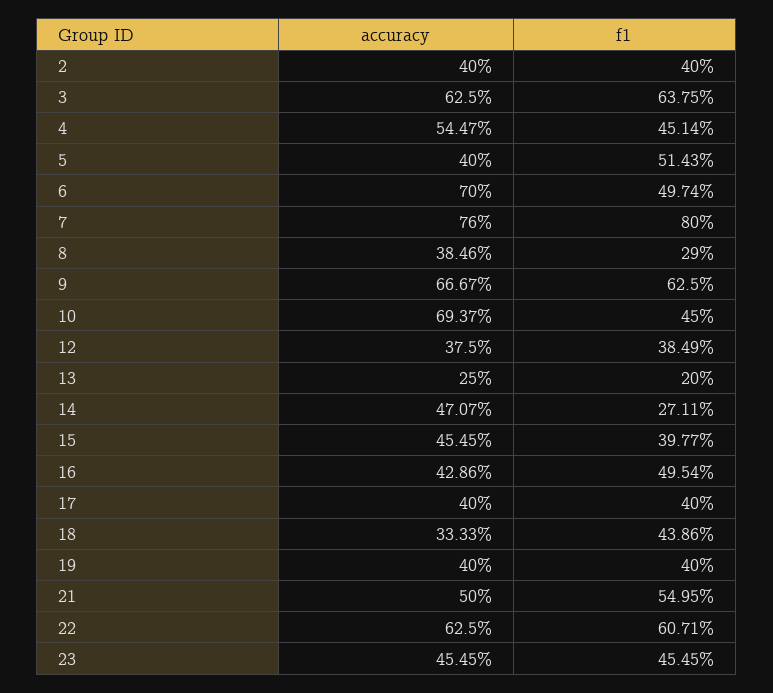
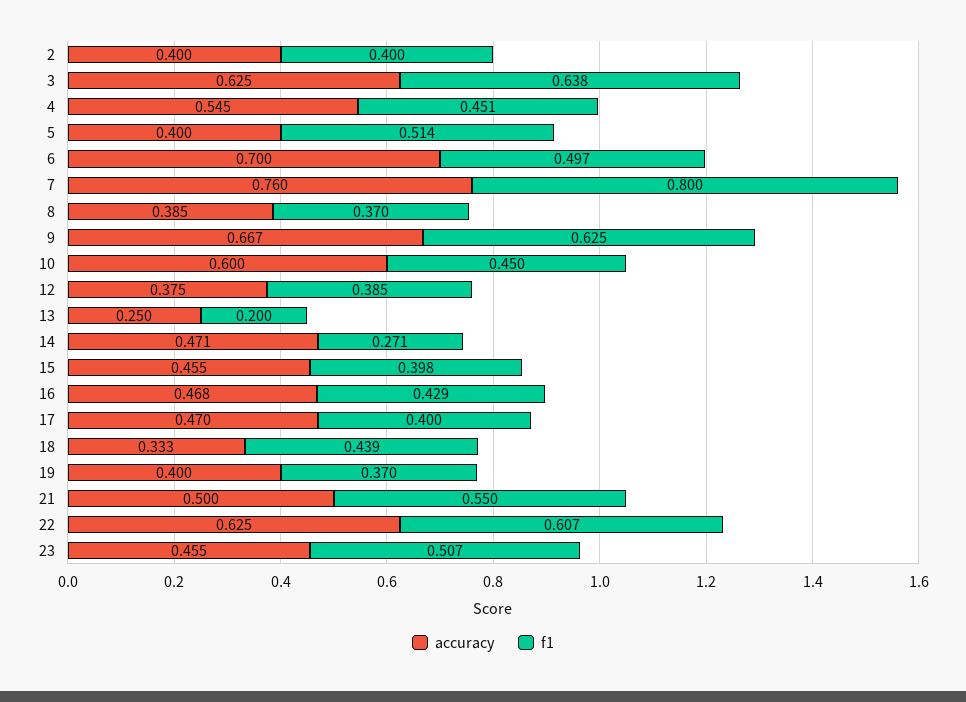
  {
    "accuracy": {
      "2": 0.4,
      "3": 0.625,
      "4": 0.5447,
      "5": 0.4,
      "6": 0.7,
      "7": 0.76,
      "8": 0.3846,
      "9": 0.6667,
-     "10": 0.6937,
+     "10": 0.6,
      "12": 0.375,
      "13": 0.25,
      "14": 0.4707,
      "15": 0.4545,
-     "16": 0.4286,
+     "16": 0.468,
-     "17": 0.4,
+     "17": 0.47,
      "18": 0.3333,
      "19": 0.4,
      "21": 0.5,
      "22": 0.625,
      "23": 0.4545
    },
    "f1": {
      "2": 0.4,
      "3": 0.6375,
      "4": 0.4514,
      "5": 0.5143,
      "6": 0.4974,
      "7": 0.8,
-     "8": 0.29,
+     "8": 0.37,
      "9": 0.625,
      "10": 0.45,
      "12": 0.3849,
      "13": 0.2,
      "14": 0.2711,
      "15": 0.3977,
-     "16": 0.4954,
+     "16": 0.429,
      "17": 0.4,
      "18": 0.4386,
-     "19": 0.4,
+     "19": 0.37,
      "21": 0.5495,
      "22": 0.6071,
-     "23": 0.4545
+     "23": 0.507
    }
  }

